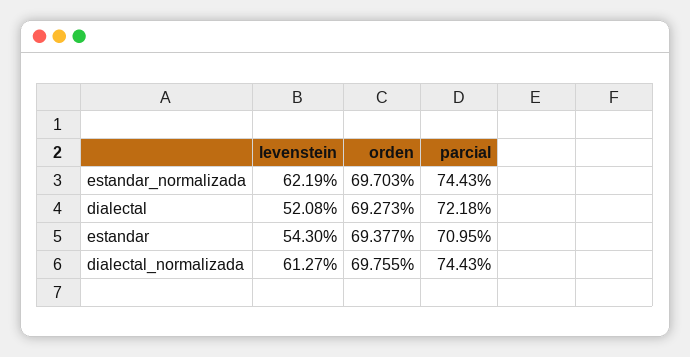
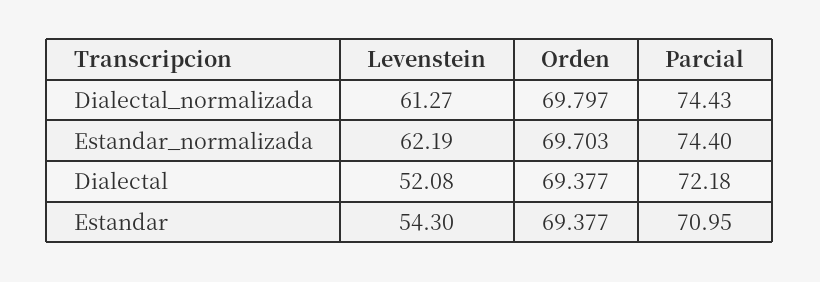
  {
    "levenstein": {
      "estandar_normalizada": 62.19,
      "dialectal": 52.08,
      "estandar": 54.3,
      "dialectal_normalizada": 61.27
    },
    "orden": {
      "estandar_normalizada": 69.703,
-     "dialectal": 69.273,
+     "dialectal": 69.377,
      "estandar": 69.377,
-     "dialectal_normalizada": 69.755
+     "dialectal_normalizada": 69.797
    },
    "parcial": {
-     "estandar_normalizada": 74.43,
+     "estandar_normalizada": 74.4,
      "dialectal": 72.18,
      "estandar": 70.95,
      "dialectal_normalizada": 74.43
    }
  }

